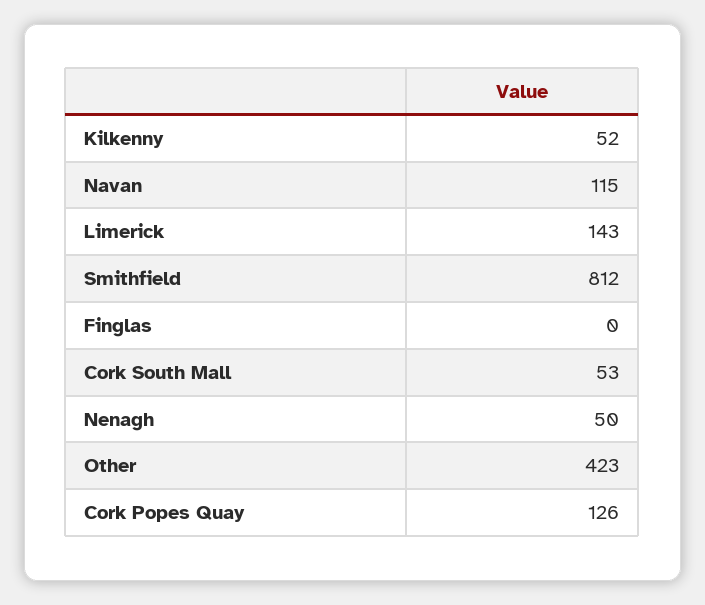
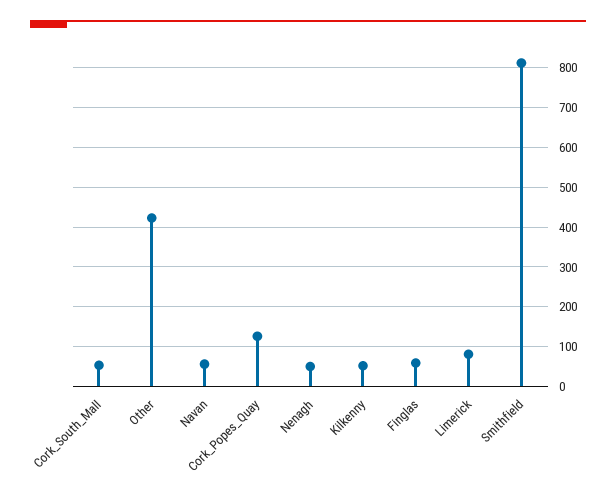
  {
    "Kilkenny": 52,
-   "Navan": 115,
+   "Navan": 60,
-   "Limerick": 143,
+   "Limerick": 80,
    "Smithfield": 812,
-   "Finglas": 0,
+   "Finglas": 60,
    "Cork South Mall": 53,
    "Nenagh": 50,
    "Other": 423,
    "Cork Popes Quay": 126
  }

